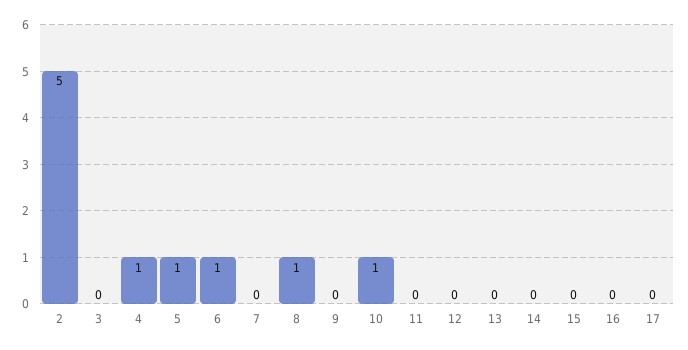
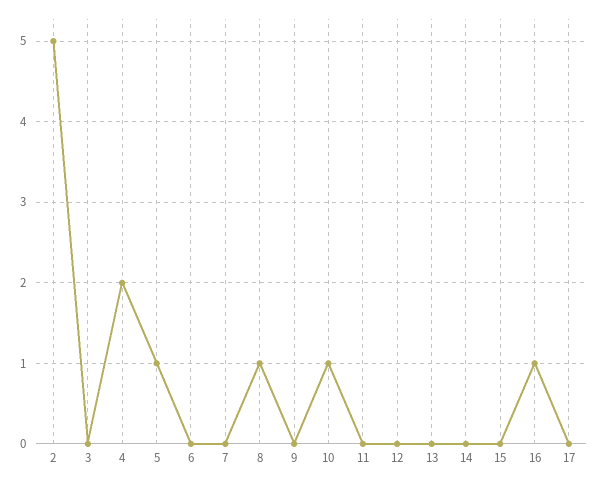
  {
    "2": 5,
    "3": 0,
-   "4": 1,
+   "4": 2,
    "5": 1,
-   "6": 1,
+   "6": 0,
    "7": 0,
    "8": 1,
    "9": 0,
    "10": 1,
    "11": 0,
    "12": 0,
    "13": 0,
    "14": 0,
    "15": 0,
-   "16": 0,
+   "16": 1,
    "17": 0
  }

